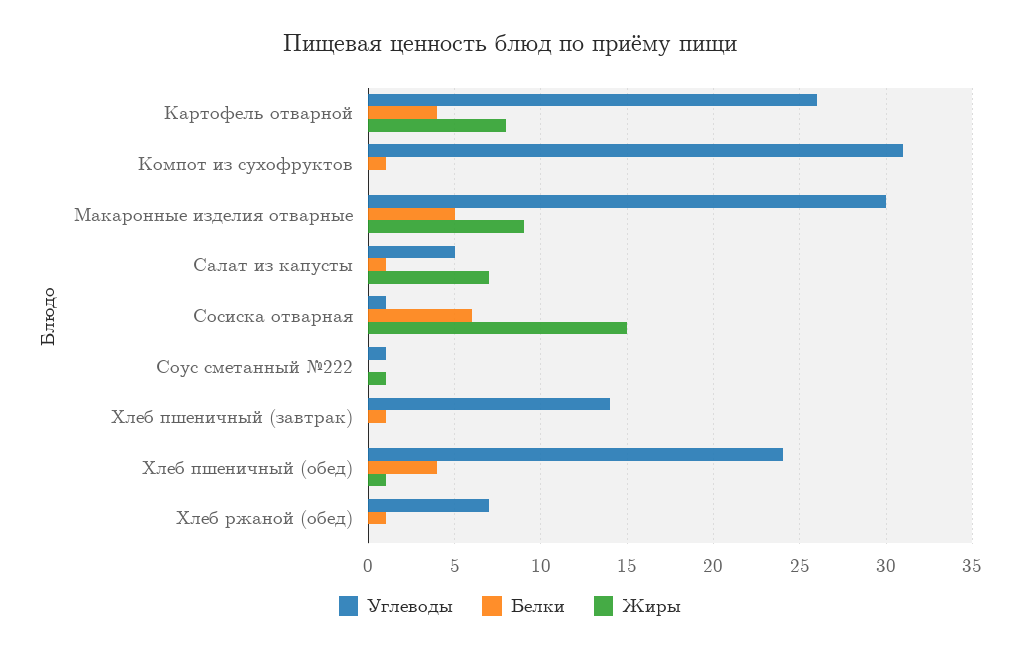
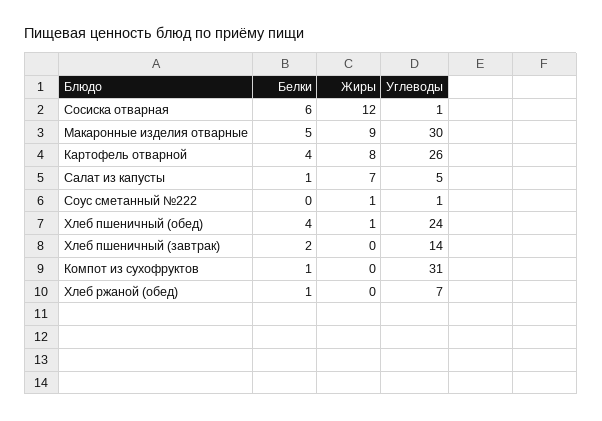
  {
    "Углеводы": {
      "Картофель отварной": 26,
      "Компот из сухофруктов": 31,
      "Макаронные изделия отварные": 30,
      "Салат из капусты": 5,
      "Сосиска отварная": 1,
      "Соус сметанный №222": 1,
      "Хлеб пшеничный (завтрак)": 14,
      "Хлеб пшеничный (обед)": 24,
      "Хлеб ржаной (обед)": 7
    },
    "Белки": {
      "Картофель отварной": 4,
      "Компот из сухофруктов": 1,
      "Макаронные изделия отварные": 5,
      "Салат из капусты": 1,
      "Сосиска отварная": 6,
      "Соус сметанный №222": 0,
-     "Хлеб пшеничный (завтрак)": 1,
+     "Хлеб пшеничный (завтрак)": 2,
      "Хлеб пшеничный (обед)": 4,
      "Хлеб ржаной (обед)": 1
    },
    "Жиры": {
      "Картофель отварной": 8,
      "Компот из сухофруктов": 0,
      "Макаронные изделия отварные": 9,
      "Салат из капусты": 7,
-     "Сосиска отварная": 15,
+     "Сосиска отварная": 12,
      "Соус сметанный №222": 1,
      "Хлеб пшеничный (завтрак)": 0,
      "Хлеб пшеничный (обед)": 1,
      "Хлеб ржаной (обед)": 0
    }
  }

